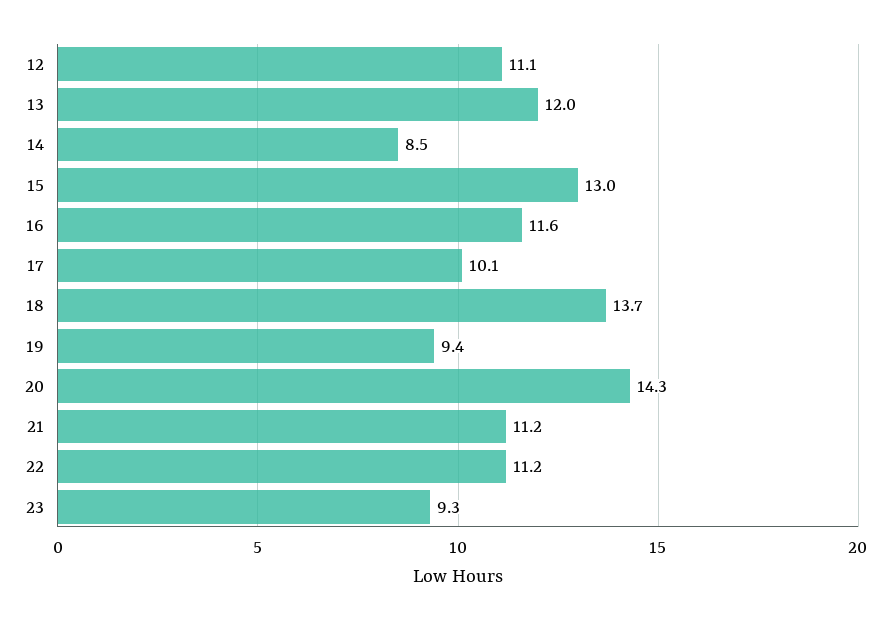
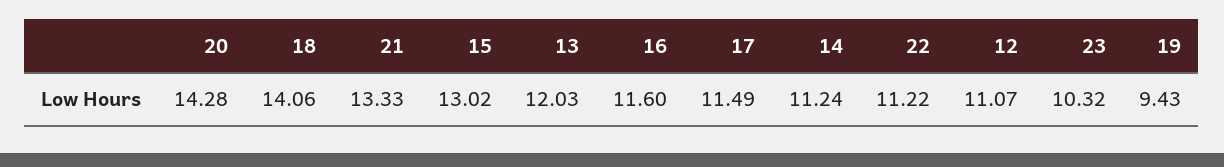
  {
    "12": 11.07,
    "13": 12.03,
-   "14": 8.5,
+   "14": 11.24,
    "15": 13.02,
    "16": 11.6,
-   "17": 10.1,
+   "17": 11.49,
-   "18": 13.7,
+   "18": 14.06,
    "19": 9.43,
    "20": 14.28,
-   "21": 11.2,
+   "21": 13.33,
    "22": 11.22,
-   "23": 9.3
+   "23": 10.32
  }

